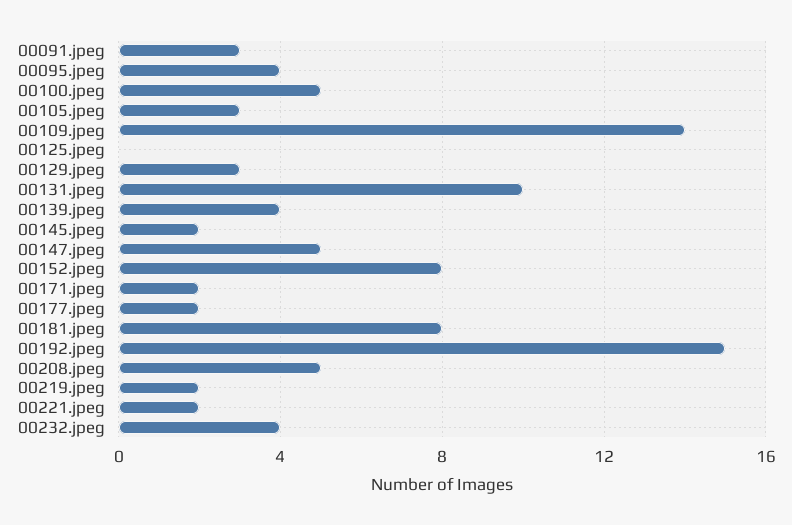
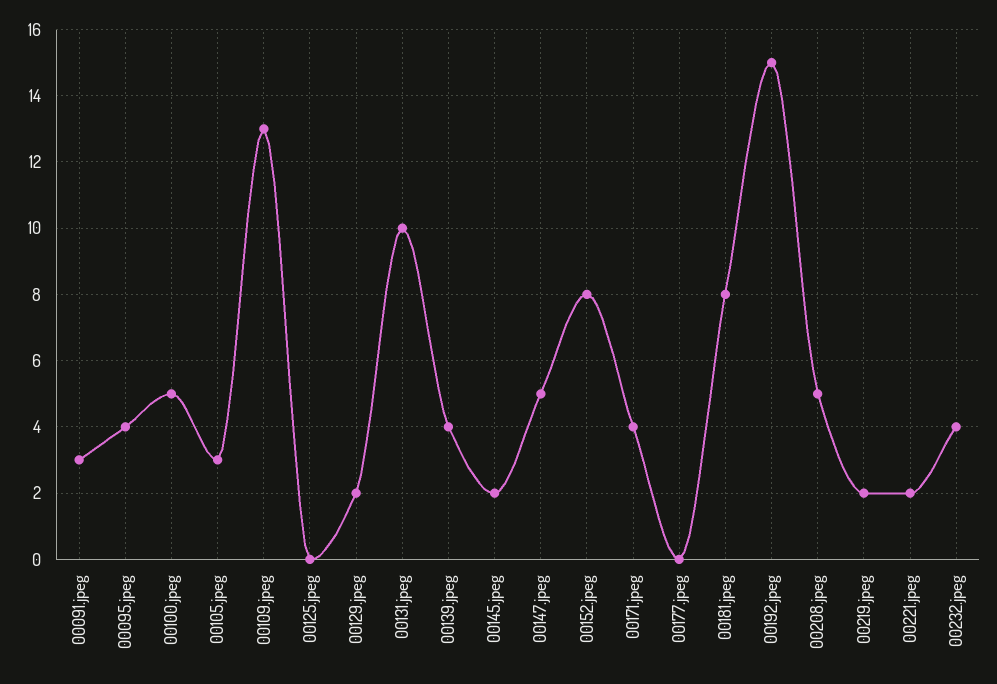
  {
    "00091.jpeg": 3,
    "00095.jpeg": 4,
    "00100.jpeg": 5,
    "00105.jpeg": 3,
-   "00109.jpeg": 14,
+   "00109.jpeg": 13,
    "00125.jpeg": 0,
-   "00129.jpeg": 3,
+   "00129.jpeg": 2,
    "00131.jpeg": 10,
    "00139.jpeg": 4,
    "00145.jpeg": 2,
    "00147.jpeg": 5,
    "00152.jpeg": 8,
-   "00171.jpeg": 2,
+   "00171.jpeg": 4,
-   "00177.jpeg": 2,
+   "00177.jpeg": 0,
    "00181.jpeg": 8,
    "00192.jpeg": 15,
    "00208.jpeg": 5,
    "00219.jpeg": 2,
    "00221.jpeg": 2,
    "00232.jpeg": 4
  }

